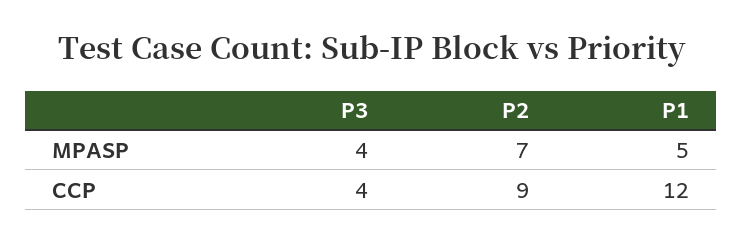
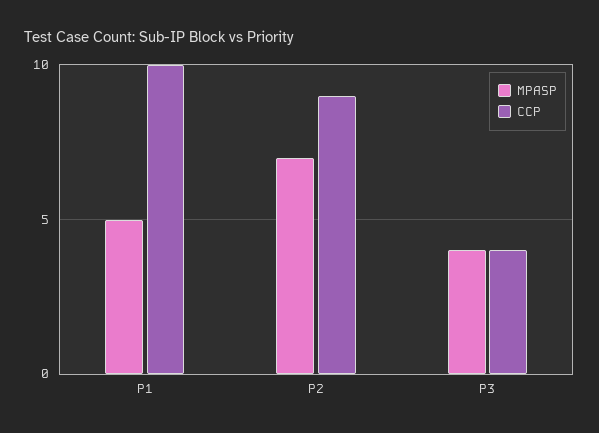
  {
    "MPASP": {
      "P3": 4,
      "P2": 7,
      "P1": 5
    },
    "CCP": {
      "P3": 4,
      "P2": 9,
-     "P1": 12
+     "P1": 10
    }
  }

